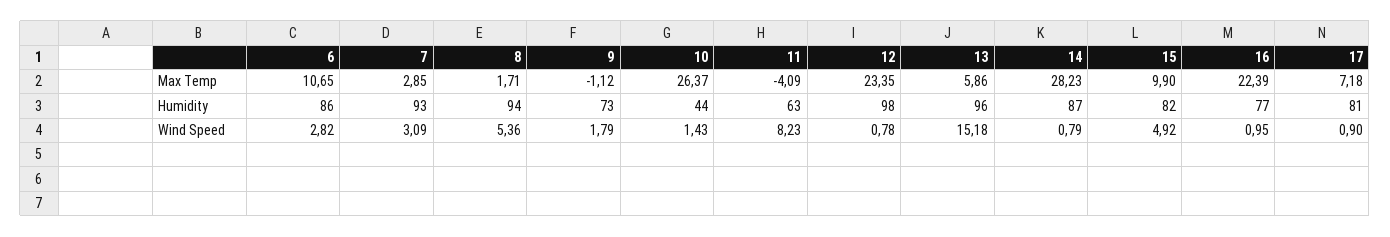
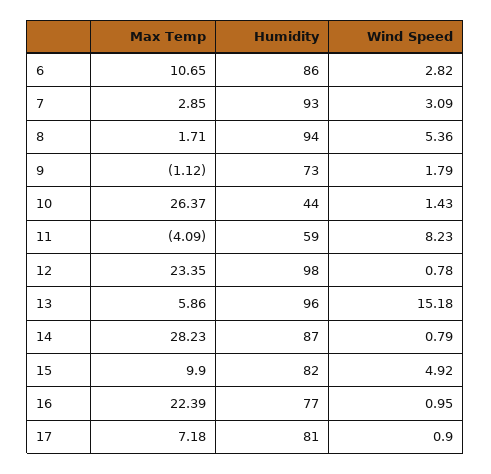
  {
    "6": {
      "Max Temp": 10.65,
      "Humidity": 86,
      "Wind Speed": 2.82
    },
    "7": {
      "Max Temp": 2.85,
      "Humidity": 93,
      "Wind Speed": 3.09
    },
    "8": {
      "Max Temp": 1.71,
      "Humidity": 94,
      "Wind Speed": 5.36
    },
    "9": {
      "Max Temp": -1.12,
      "Humidity": 73,
      "Wind Speed": 1.79
    },
    "10": {
      "Max Temp": 26.37,
      "Humidity": 44,
      "Wind Speed": 1.43
    },
    "11": {
      "Max Temp": -4.09,
-     "Humidity": 63,
+     "Humidity": 59,
      "Wind Speed": 8.23
    },
    "12": {
      "Max Temp": 23.35,
      "Humidity": 98,
      "Wind Speed": 0.78
    },
    "13": {
      "Max Temp": 5.86,
      "Humidity": 96,
      "Wind Speed": 15.18
    },
    "14": {
      "Max Temp": 28.23,
      "Humidity": 87,
      "Wind Speed": 0.79
    },
    "15": {
      "Max Temp": 9.9,
      "Humidity": 82,
      "Wind Speed": 4.92
    },
    "16": {
      "Max Temp": 22.39,
      "Humidity": 77,
      "Wind Speed": 0.95
    },
    "17": {
      "Max Temp": 7.18,
      "Humidity": 81,
      "Wind Speed": 0.9
    }
  }

